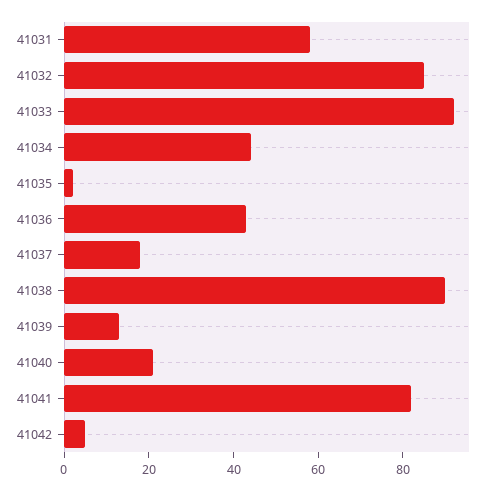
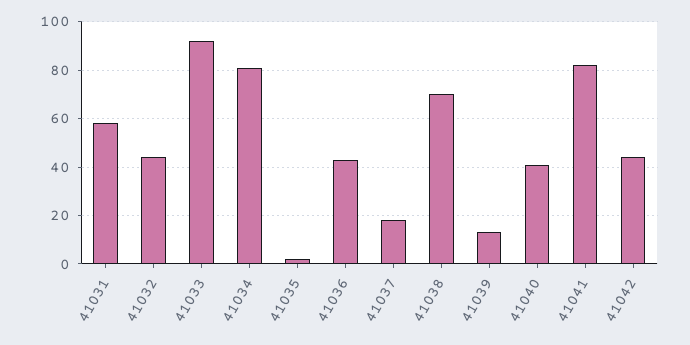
  {
    "41031": 60,
-   "41032": 85,
+   "41032": 45,
    "41033": 90,
-   "41034": 45,
+   "41034": 80,
    "41035": 0,
    "41036": 45,
    "41037": 20,
-   "41038": 90,
+   "41038": 70,
    "41039": 15,
-   "41040": 20,
+   "41040": 40,
    "41041": 80,
-   "41042": 5
+   "41042": 45
  }

